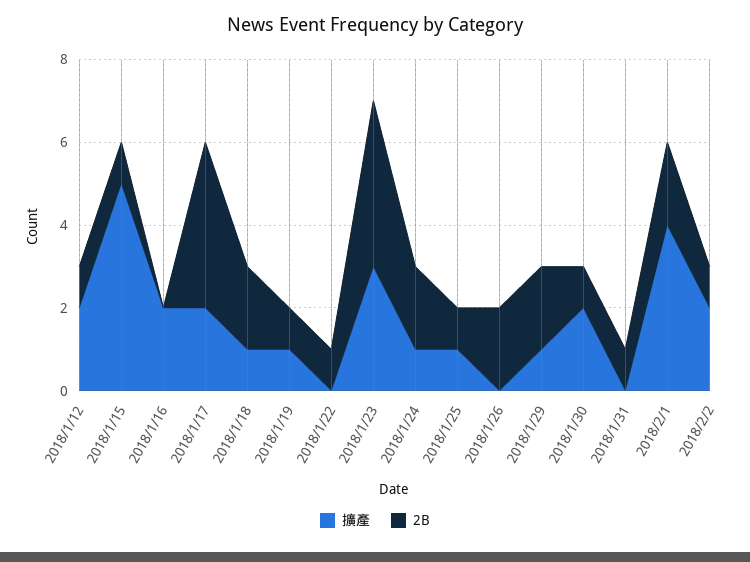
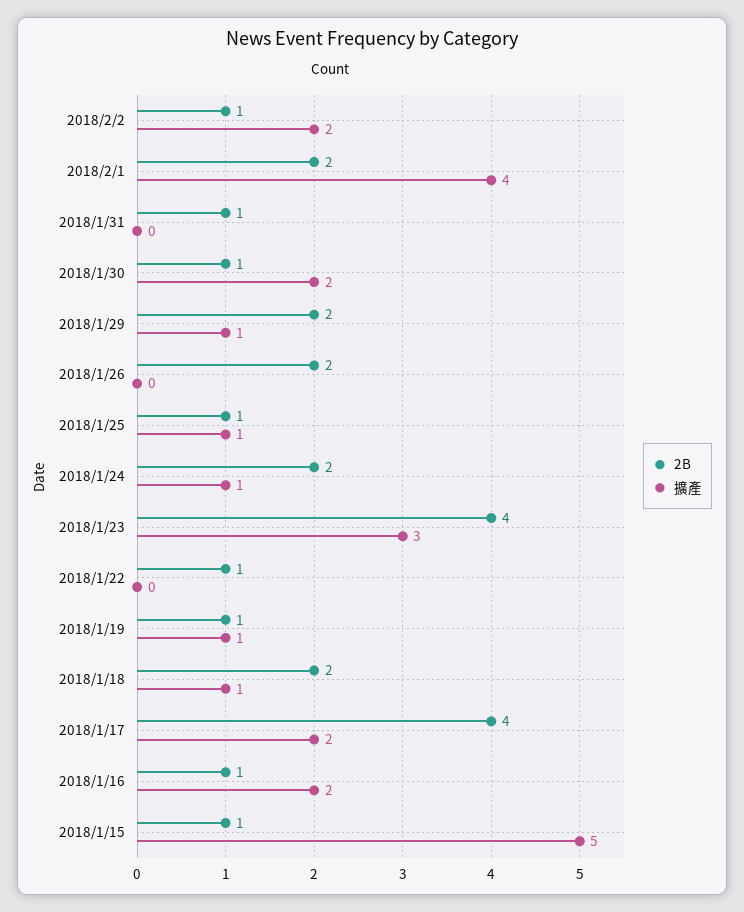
  {
    "擴產": {
-     "2018/1/12": 2,
      "2018/1/15": 5,
      "2018/1/16": 2,
      "2018/1/17": 2,
      "2018/1/18": 1,
      "2018/1/19": 1,
      "2018/1/22": 0,
      "2018/1/23": 3,
      "2018/1/24": 1,
      "2018/1/25": 1,
      "2018/1/26": 0,
      "2018/1/29": 1,
      "2018/1/30": 2,
      "2018/1/31": 0,
      "2018/2/1": 4,
      "2018/2/2": 2
    },
    "2B": {
-     "2018/1/12": 1,
      "2018/1/15": 1,
-     "2018/1/16": 0,
+     "2018/1/16": 1,
      "2018/1/17": 4,
      "2018/1/18": 2,
      "2018/1/19": 1,
      "2018/1/22": 1,
      "2018/1/23": 4,
      "2018/1/24": 2,
      "2018/1/25": 1,
      "2018/1/26": 2,
      "2018/1/29": 2,
      "2018/1/30": 1,
      "2018/1/31": 1,
      "2018/2/1": 2,
      "2018/2/2": 1
    }
  }

